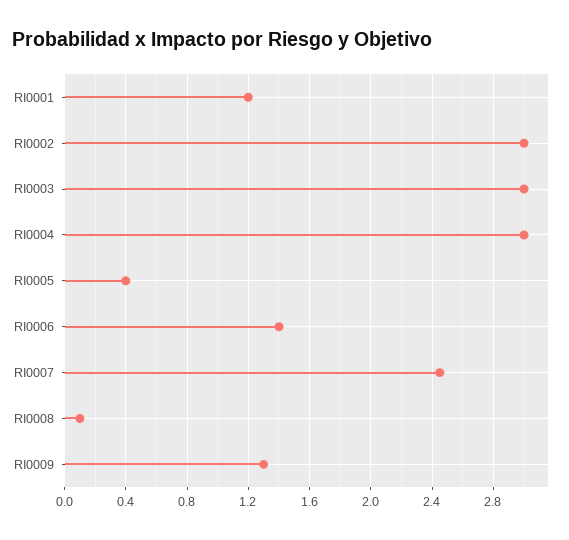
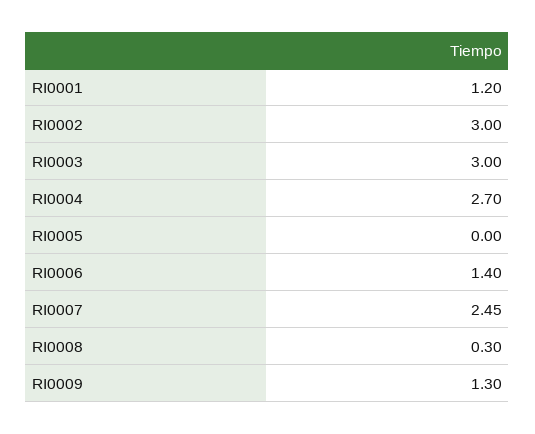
  {
    "RI0001": 1.2,
    "RI0002": 3,
    "RI0003": 3,
-   "RI0004": 3,
+   "RI0004": 2.7,
-   "RI0005": 0.4,
+   "RI0005": 0,
    "RI0006": 1.4,
    "RI0007": 2.45,
-   "RI0008": 0.1,
+   "RI0008": 0.3,
    "RI0009": 1.3
  }

